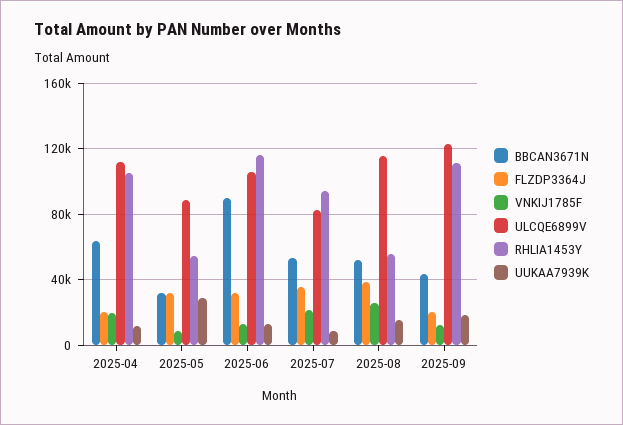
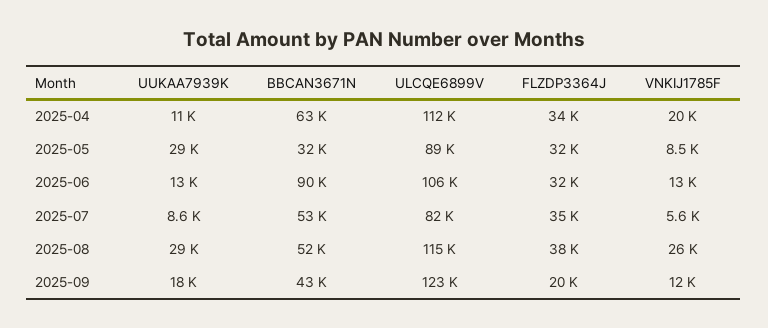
  {
    "BBCAN3671N": {
      "2025-04": 63000,
      "2025-05": 32000,
      "2025-06": 90000,
      "2025-07": 53000,
      "2025-08": 52000,
      "2025-09": 43000
    },
    "FLZDP3364J": {
-     "2025-04": 20000,
+     "2025-04": 34000,
      "2025-05": 32000,
      "2025-06": 32000,
      "2025-07": 35000,
      "2025-08": 38000,
      "2025-09": 20000
    },
    "VNKIJ1785F": {
      "2025-04": 20000,
      "2025-05": 8500,
      "2025-06": 13000,
-     "2025-07": 20000,
+     "2025-07": 5600,
      "2025-08": 26000,
      "2025-09": 12000
    },
    "ULCQE6899V": {
      "2025-04": 112000,
      "2025-05": 89000,
      "2025-06": 106000,
      "2025-07": 82000,
      "2025-08": 115000,
      "2025-09": 123000
    },
-   "RHLIA1453Y": {
-     "2025-04": 105000,
-     "2025-05": 55000,
-     "2025-06": 115000,
-     "2025-07": 95000,
-     "2025-08": 55000,
-     "2025-09": 110000
-   },
    "UUKAA7939K": {
      "2025-04": 11000,
      "2025-05": 29000,
      "2025-06": 13000,
      "2025-07": 8600,
-     "2025-08": 15000,
+     "2025-08": 29000,
      "2025-09": 18000
    }
  }

